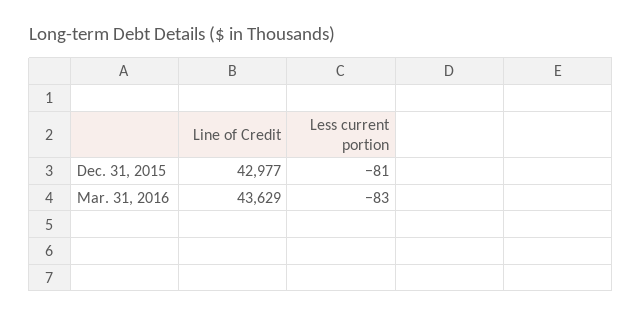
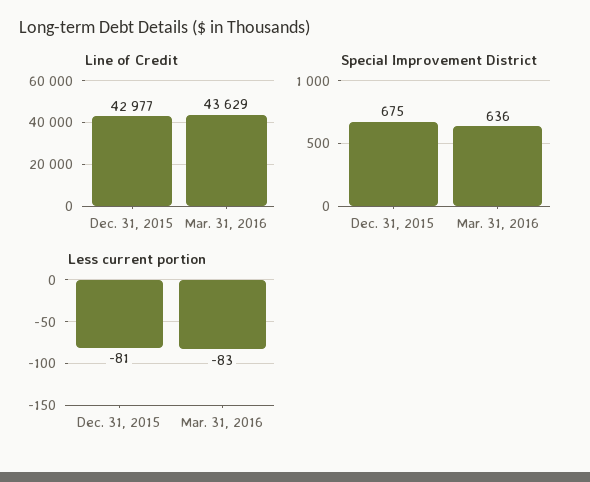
  {
    "Line of Credit": {
      "Dec. 31, 2015": 42977,
      "Mar. 31, 2016": 43629
    },
    "Less current portion": {
      "Dec. 31, 2015": -81,
      "Mar. 31, 2016": -83
-   }
+   },
+   "Special Improvement District": {
+     "Dec. 31, 2015": 675,
+     "Mar. 31, 2016": 636
+   }
  }

